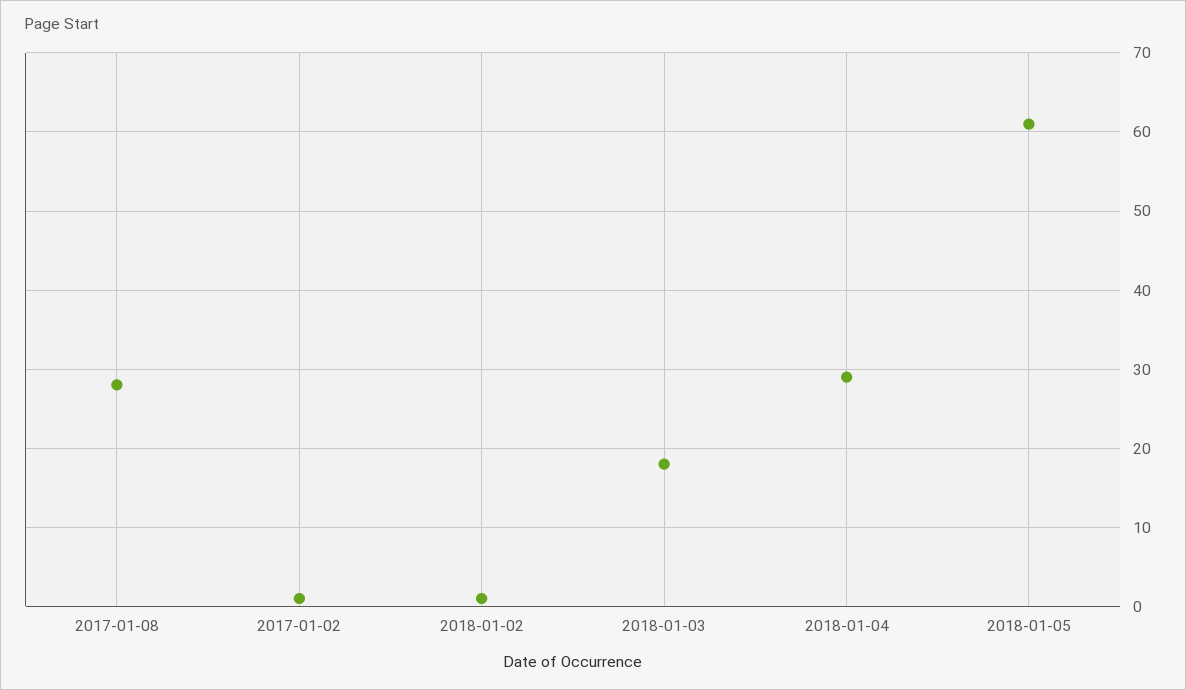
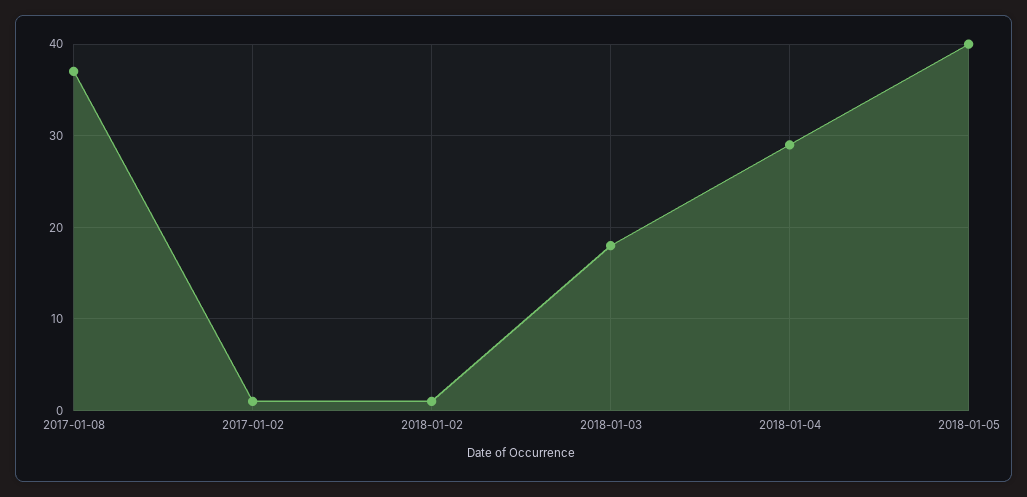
  {
-   "2017-01-08": 28,
+   "2017-01-08": 37,
    "2017-01-02": 1,
    "2018-01-02": 1,
    "2018-01-03": 18,
    "2018-01-04": 29,
-   "2018-01-05": 61
+   "2018-01-05": 40
  }

